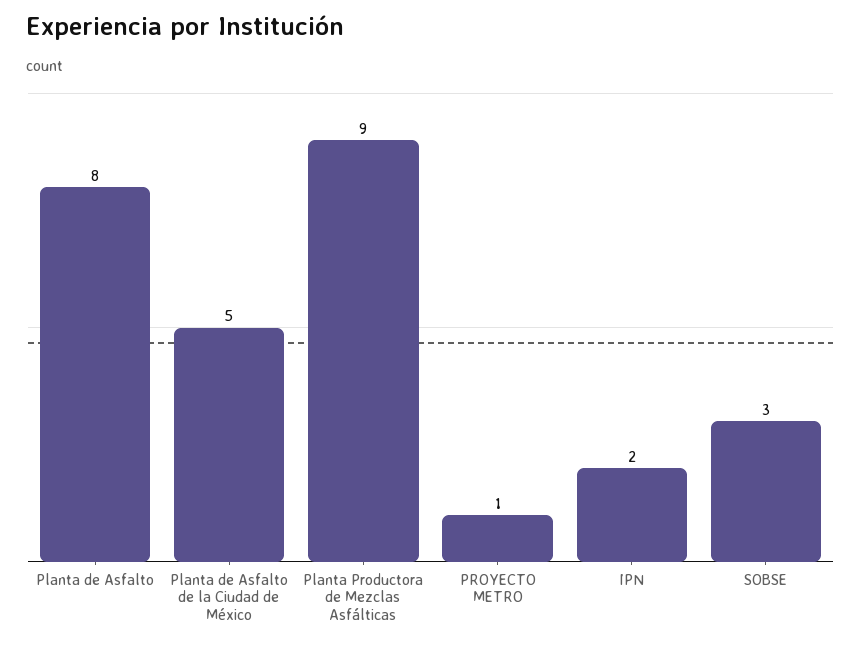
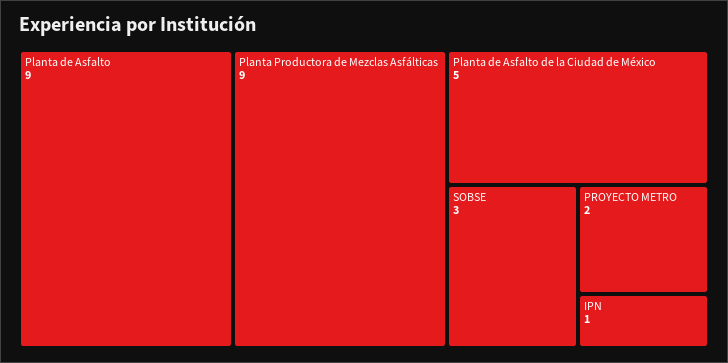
  {
-   "Planta de Asfalto": 8,
+   "Planta de Asfalto": 9,
    "Planta de Asfalto de la Ciudad de México": 5,
    "Planta Productora de Mezclas Asfálticas": 9,
-   "PROYECTO METRO": 1,
+   "PROYECTO METRO": 2,
-   "IPN": 2,
+   "IPN": 1,
    "SOBSE": 3
  }

